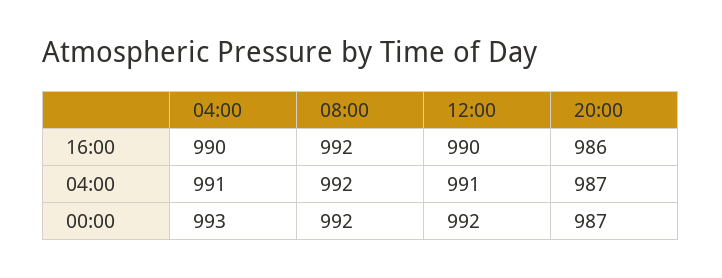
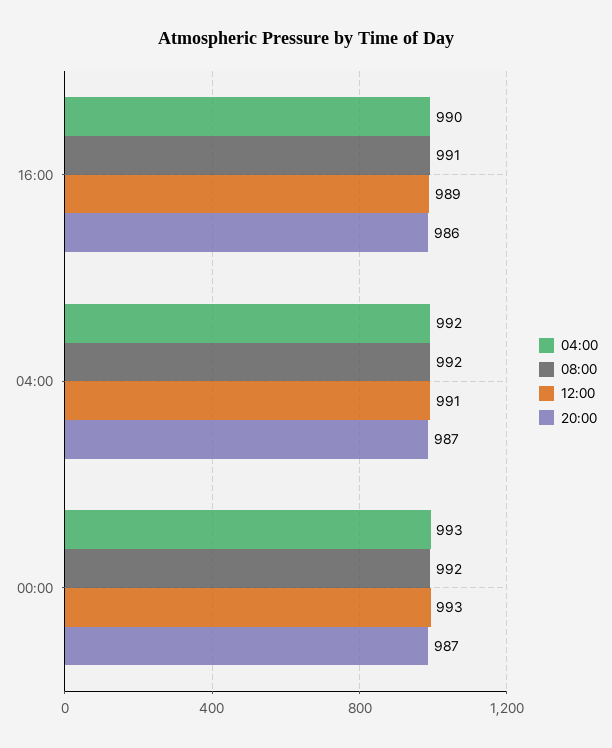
  {
    "04:00": {
      "16:00": 990,
-     "04:00": 991,
+     "04:00": 992,
      "00:00": 993
    },
    "08:00": {
-     "16:00": 992,
+     "16:00": 991,
      "04:00": 992,
      "00:00": 992
    },
    "12:00": {
-     "16:00": 990,
+     "16:00": 989,
      "04:00": 991,
-     "00:00": 992
+     "00:00": 993
    },
    "20:00": {
      "16:00": 986,
      "04:00": 987,
      "00:00": 987
    }
  }

